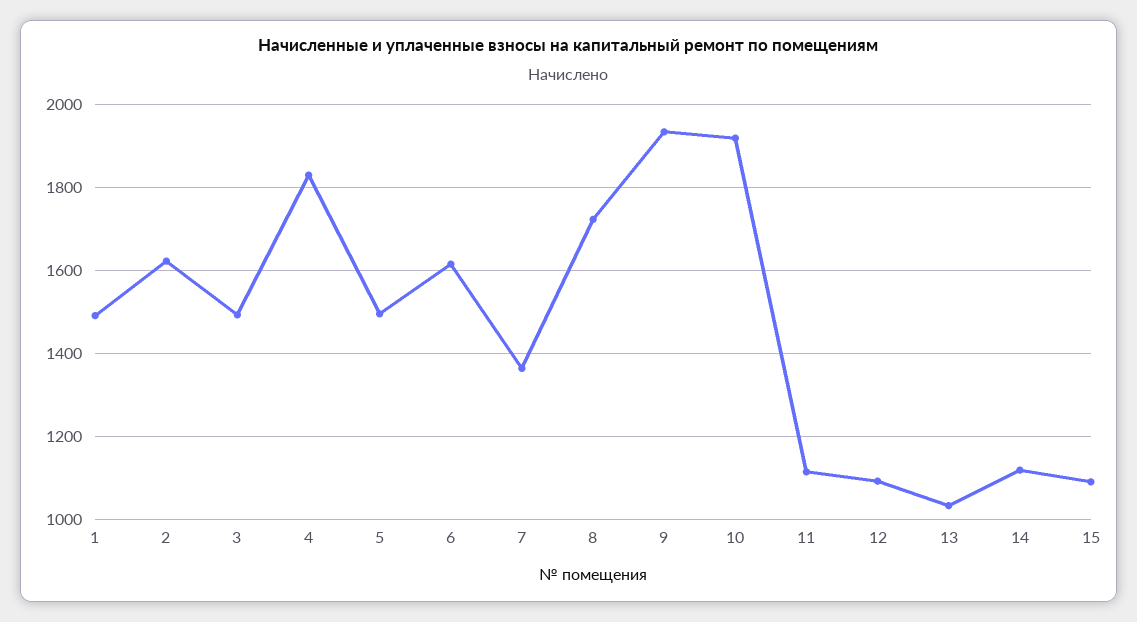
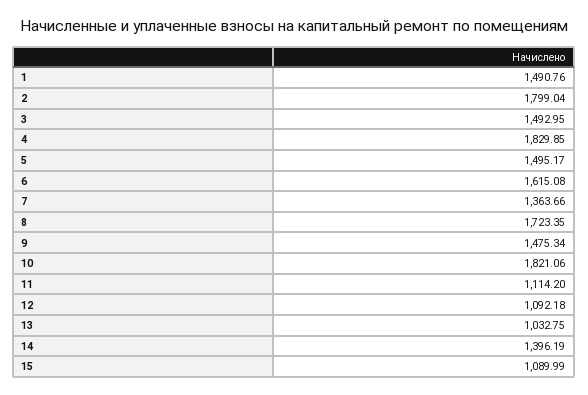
  {
    "1": 1490.76,
-   "2": 1620,
+   "2": 1799.04,
    "3": 1492.95,
    "4": 1829.85,
    "5": 1495.17,
    "6": 1615.08,
    "7": 1363.66,
    "8": 1723.35,
-   "9": 1940,
+   "9": 1475.34,
-   "10": 1920,
+   "10": 1821.06,
    "11": 1114.2,
    "12": 1092.18,
    "13": 1032.75,
-   "14": 1120,
+   "14": 1396.19,
    "15": 1089.99
  }

